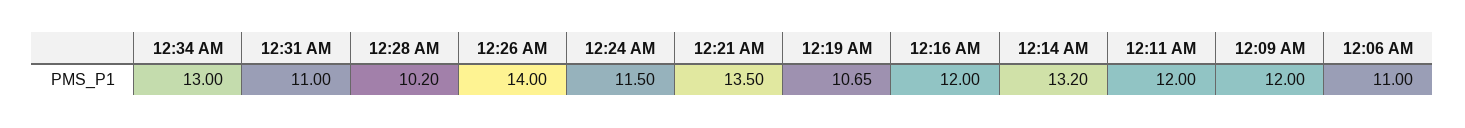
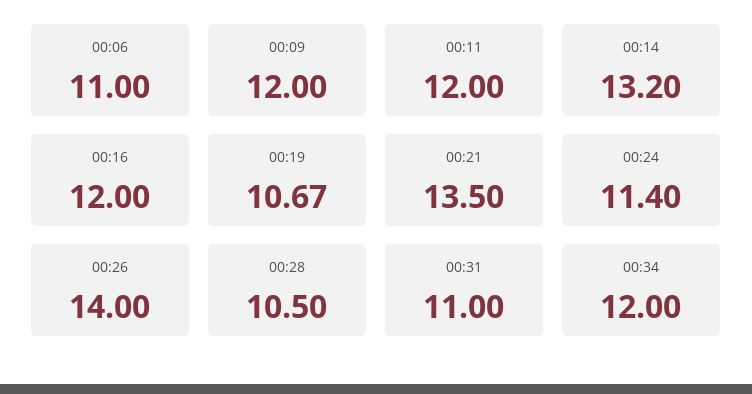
  {
-   "12:34 AM": 13,
+   "12:34 AM": 12,
    "12:31 AM": 11,
-   "12:28 AM": 10.2,
+   "12:28 AM": 10.5,
    "12:26 AM": 14,
-   "12:24 AM": 11.5,
+   "12:24 AM": 11.4,
    "12:21 AM": 13.5,
-   "12:19 AM": 10.65,
+   "12:19 AM": 10.67,
    "12:16 AM": 12,
    "12:14 AM": 13.2,
    "12:11 AM": 12,
    "12:09 AM": 12,
    "12:06 AM": 11
  }

